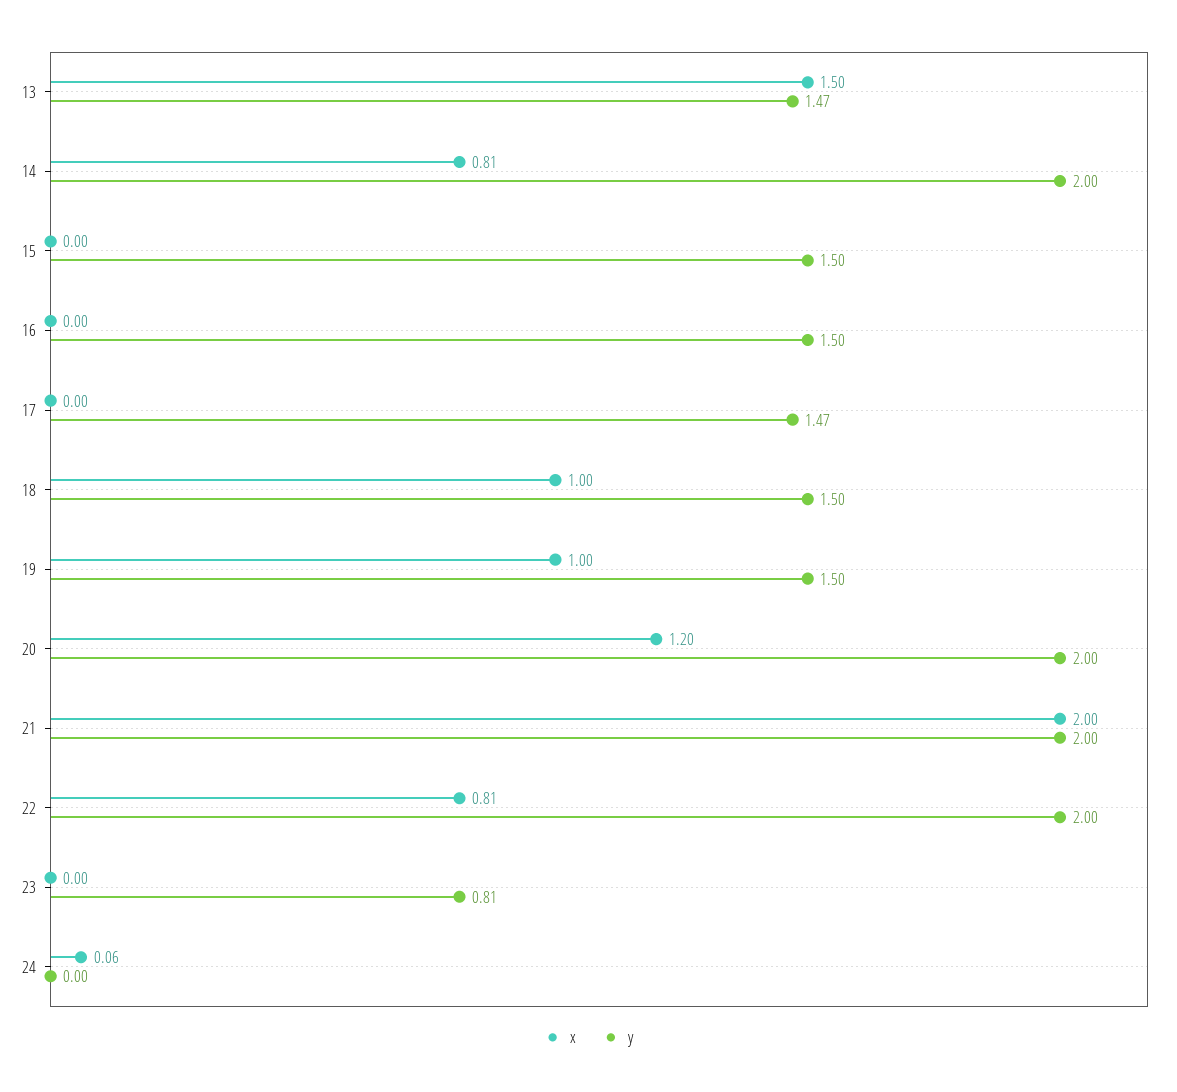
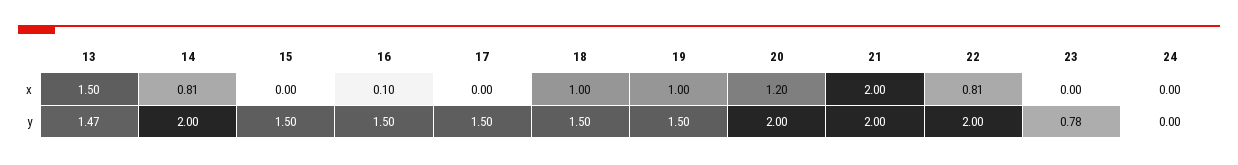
  {
    "x": {
      "13": 1.5,
      "14": 0.81,
      "15": 0,
-     "16": 0,
+     "16": 0.1,
      "17": 0,
      "18": 1,
      "19": 1,
      "20": 1.2,
      "21": 2,
      "22": 0.81,
      "23": 0,
-     "24": 0.06
+     "24": 0
    },
    "y": {
      "13": 1.47,
      "14": 2,
      "15": 1.5,
      "16": 1.5,
-     "17": 1.47,
+     "17": 1.5,
      "18": 1.5,
      "19": 1.5,
      "20": 2,
      "21": 2,
      "22": 2,
-     "23": 0.81,
+     "23": 0.78,
      "24": 0
    }
  }

